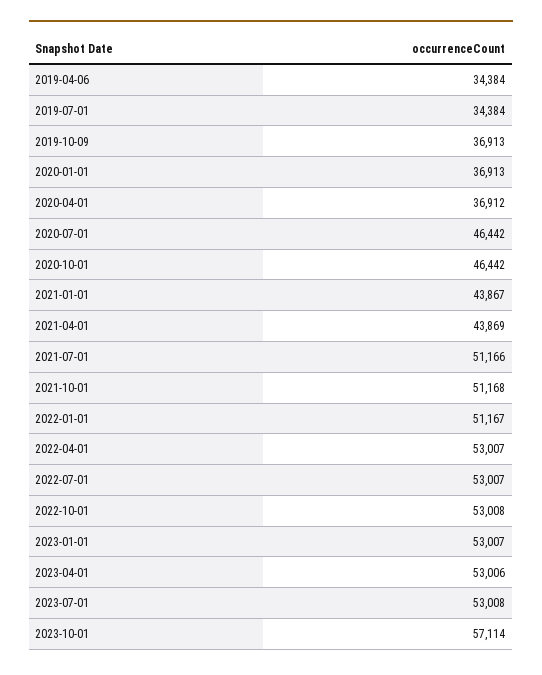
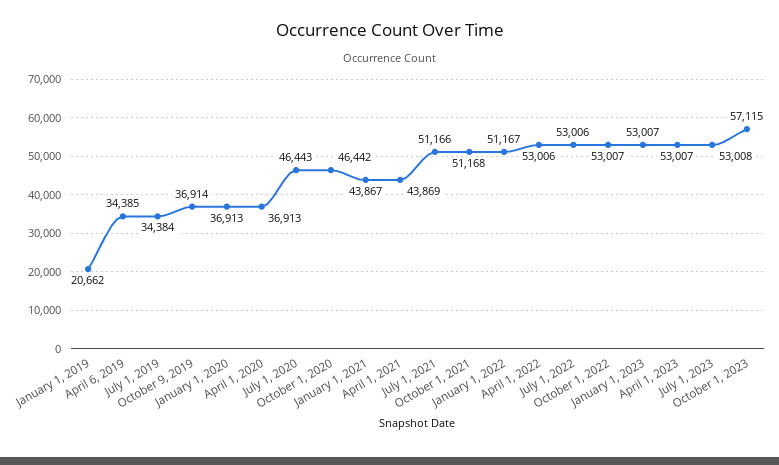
  {
-   "2019-04-06": 34384,
+   "2019-04-06": 34385,
    "2019-07-01": 34384,
-   "2019-10-09": 36913,
+   "2019-10-09": 36914,
    "2020-01-01": 36913,
-   "2020-04-01": 36912,
+   "2020-04-01": 36913,
-   "2020-07-01": 46442,
+   "2020-07-01": 46443,
    "2020-10-01": 46442,
    "2021-01-01": 43867,
    "2021-04-01": 43869,
    "2021-07-01": 51166,
    "2021-10-01": 51168,
    "2022-01-01": 51167,
-   "2022-04-01": 53007,
+   "2022-04-01": 53006,
-   "2022-07-01": 53007,
+   "2022-07-01": 53006,
-   "2022-10-01": 53008,
+   "2022-10-01": 53007,
    "2023-01-01": 53007,
-   "2023-04-01": 53006,
+   "2023-04-01": 53007,
    "2023-07-01": 53008,
-   "2023-10-01": 57114
+   "2023-10-01": 57115,
+   "January 1, 2019": 20662
  }

